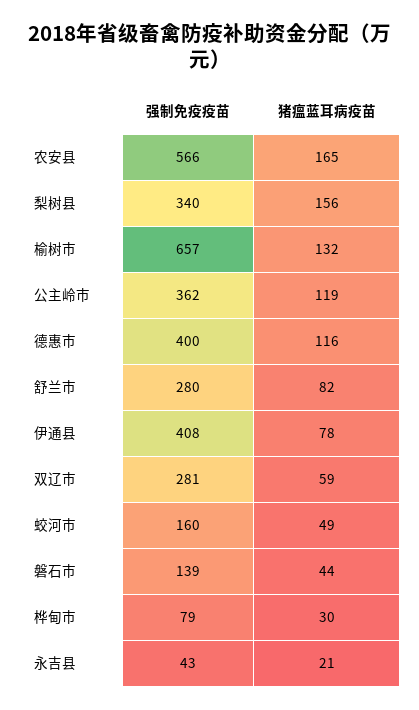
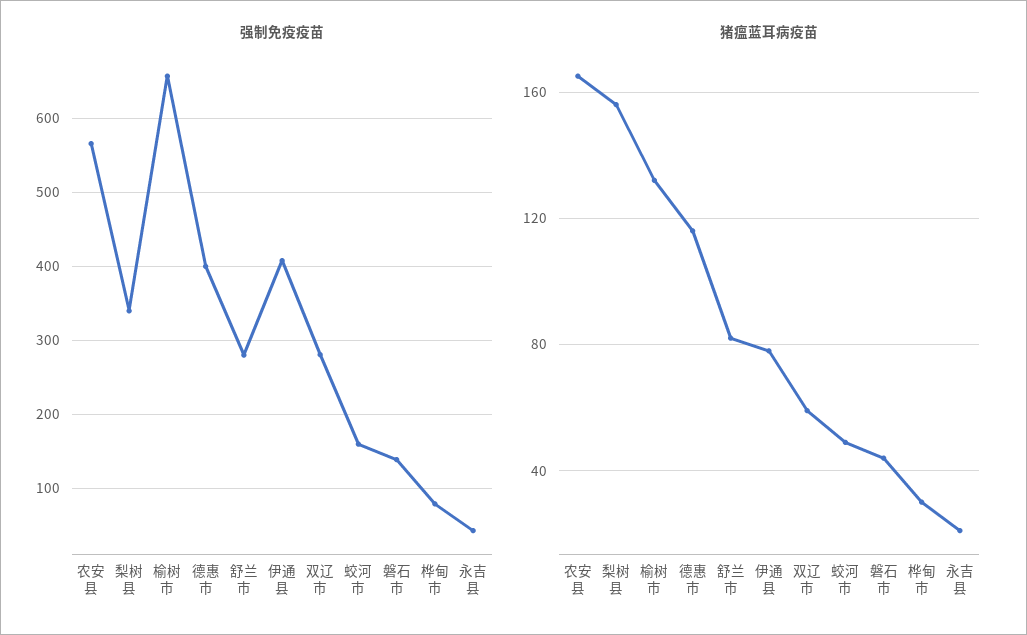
  {
    "强制免疫疫苗": {
      "农安县": 566,
      "梨树县": 340,
      "榆树市": 657,
-     "公主岭市": 362,
      "德惠市": 400,
      "舒兰市": 280,
      "伊通县": 408,
      "双辽市": 281,
      "蛟河市": 160,
      "磐石市": 139,
      "桦甸市": 79,
      "永吉县": 43
    },
    "猪瘟蓝耳病疫苗": {
      "农安县": 165,
      "梨树县": 156,
      "榆树市": 132,
-     "公主岭市": 119,
      "德惠市": 116,
      "舒兰市": 82,
      "伊通县": 78,
      "双辽市": 59,
      "蛟河市": 49,
      "磐石市": 44,
      "桦甸市": 30,
      "永吉县": 21
    }
  }

